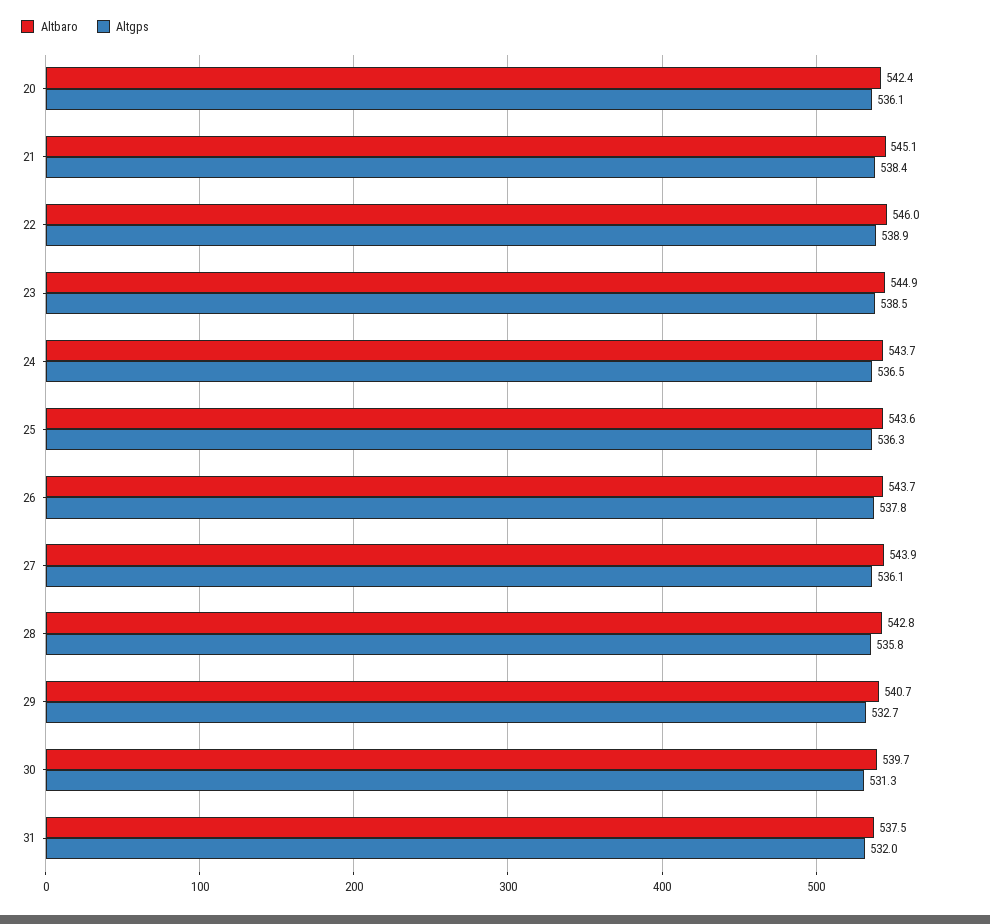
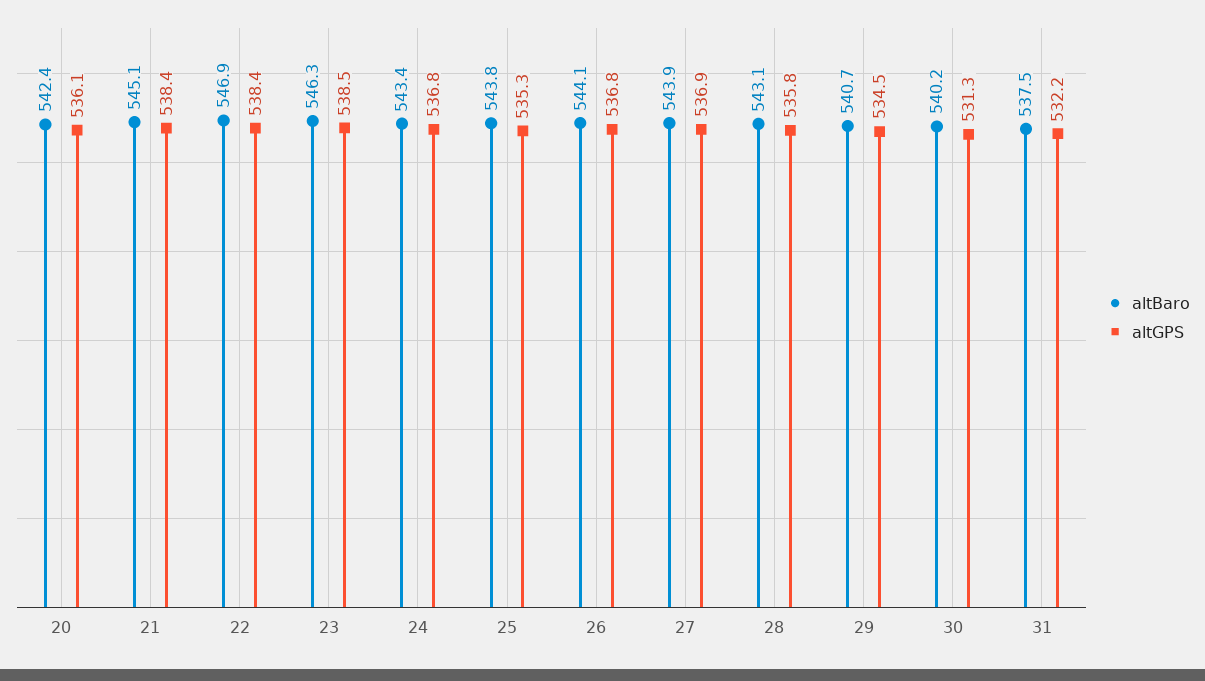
  {
    "Altbaro": {
      "20": 542.4,
      "21": 545.1,
-     "22": 546,
+     "22": 546.9,
-     "23": 544.9,
+     "23": 546.3,
-     "24": 543.7,
+     "24": 543.4,
-     "25": 543.6,
+     "25": 543.8,
-     "26": 543.7,
+     "26": 544.1,
      "27": 543.9,
-     "28": 542.8,
+     "28": 543.1,
      "29": 540.7,
-     "30": 539.7,
+     "30": 540.2,
      "31": 537.5
    },
    "Altgps": {
      "20": 536.1,
      "21": 538.4,
-     "22": 538.9,
+     "22": 538.4,
      "23": 538.5,
-     "24": 536.5,
+     "24": 536.8,
-     "25": 536.3,
+     "25": 535.3,
-     "26": 537.8,
+     "26": 536.8,
-     "27": 536.1,
+     "27": 536.9,
      "28": 535.8,
-     "29": 532.7,
+     "29": 534.5,
      "30": 531.3,
-     "31": 532
+     "31": 532.2
    }
  }

